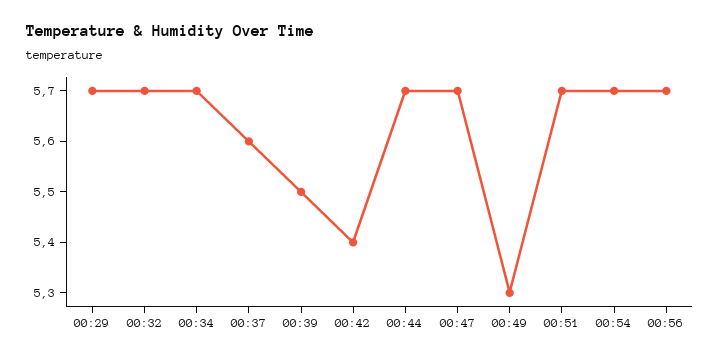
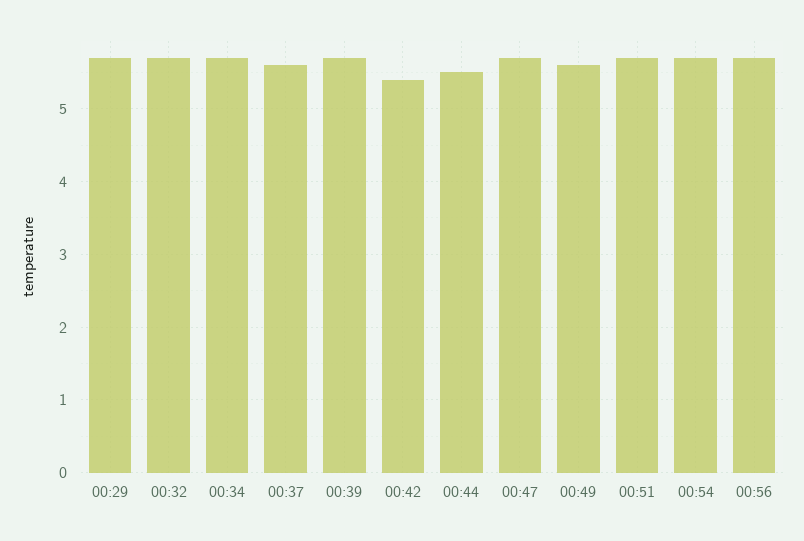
  {
    "00:29": 5.7,
    "00:32": 5.7,
    "00:34": 5.7,
    "00:37": 5.6,
-   "00:39": 5.5,
+   "00:39": 5.7,
    "00:42": 5.4,
-   "00:44": 5.7,
+   "00:44": 5.5,
    "00:47": 5.7,
-   "00:49": 5.3,
+   "00:49": 5.6,
    "00:51": 5.7,
    "00:54": 5.7,
    "00:56": 5.7
  }

